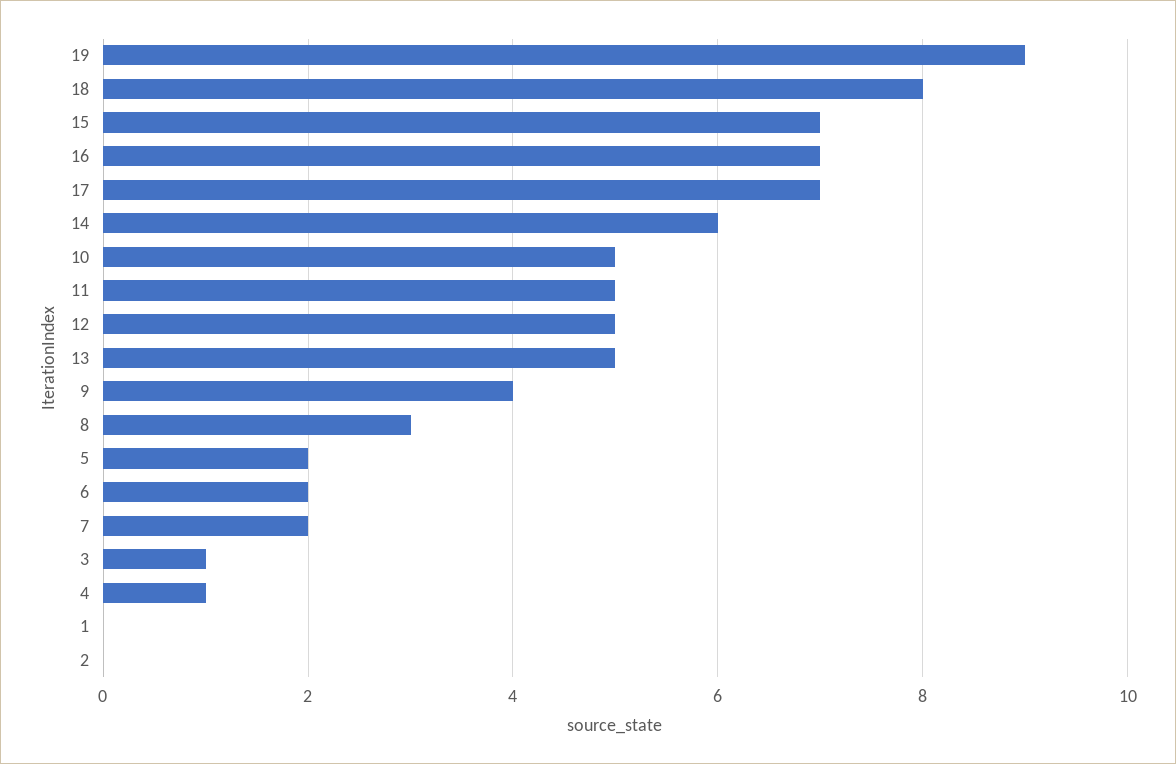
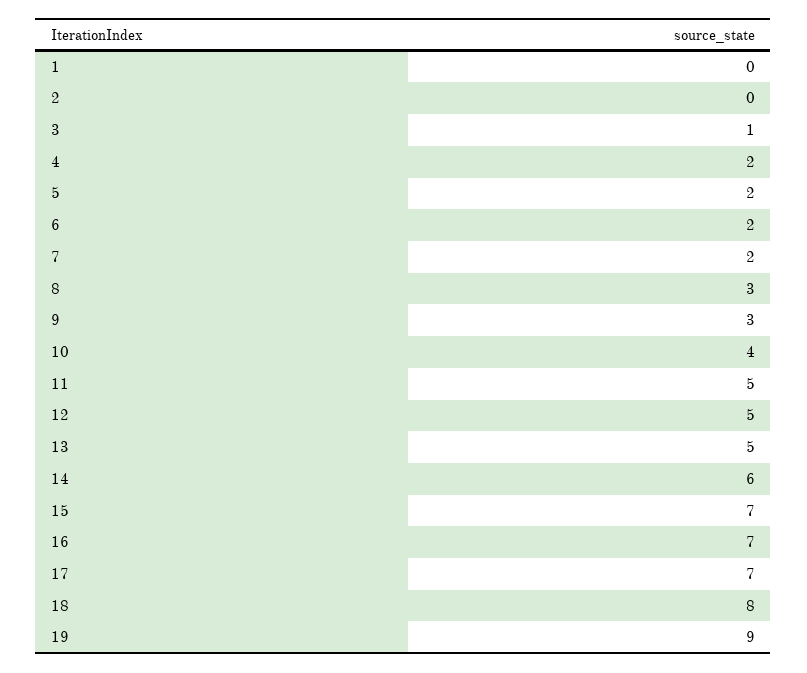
  {
    "19": 9,
    "18": 8,
    "15": 7,
    "16": 7,
    "17": 7,
    "14": 6,
-   "10": 5,
+   "10": 4,
    "11": 5,
    "12": 5,
    "13": 5,
-   "9": 4,
+   "9": 3,
    "8": 3,
    "5": 2,
    "6": 2,
    "7": 2,
    "3": 1,
-   "4": 1,
+   "4": 2,
    "1": 0,
    "2": 0
  }

